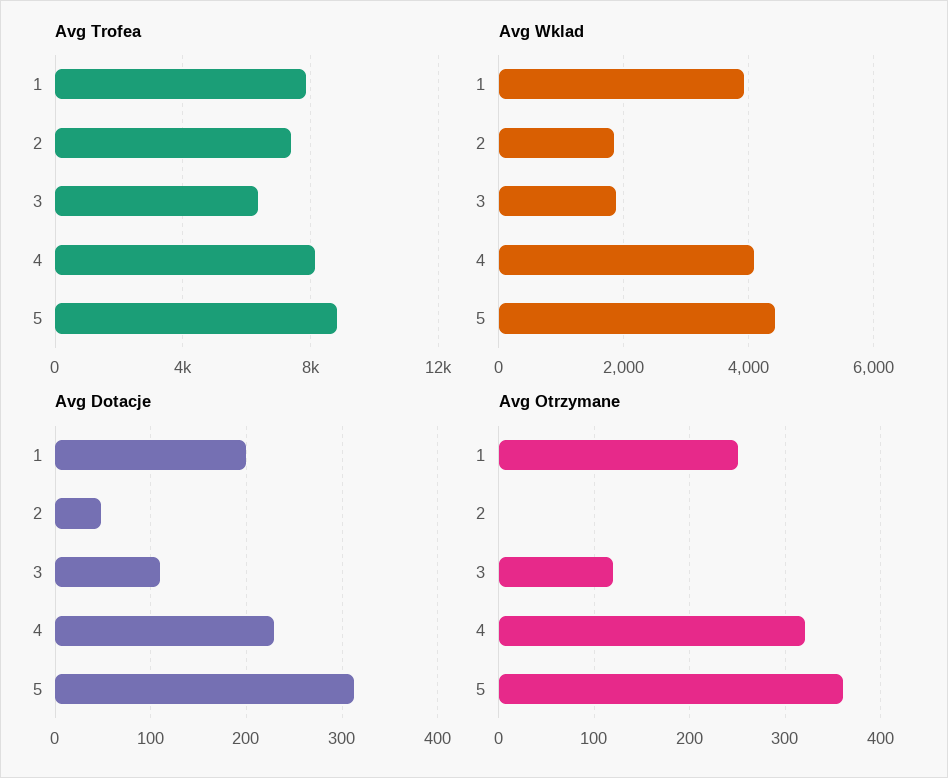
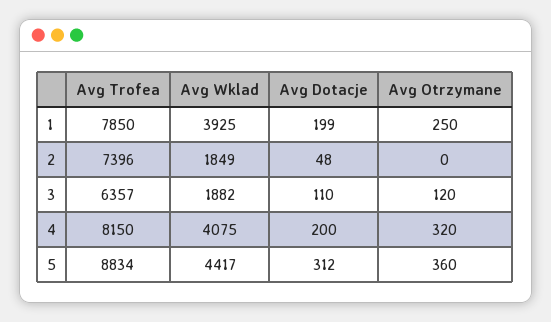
  {
    "Avg Trofea": {
      "1": 7850,
      "2": 7396,
      "3": 6357,
      "4": 8150,
      "5": 8834
    },
    "Avg Wklad": {
      "1": 3925,
      "2": 1849,
      "3": 1882,
      "4": 4075,
      "5": 4417
    },
    "Avg Dotacje": {
      "1": 199,
      "2": 48,
      "3": 110,
-     "4": 230,
+     "4": 200,
      "5": 312
    },
    "Avg Otrzymane": {
      "1": 250,
      "2": 0,
      "3": 120,
      "4": 320,
      "5": 360
    }
  }

